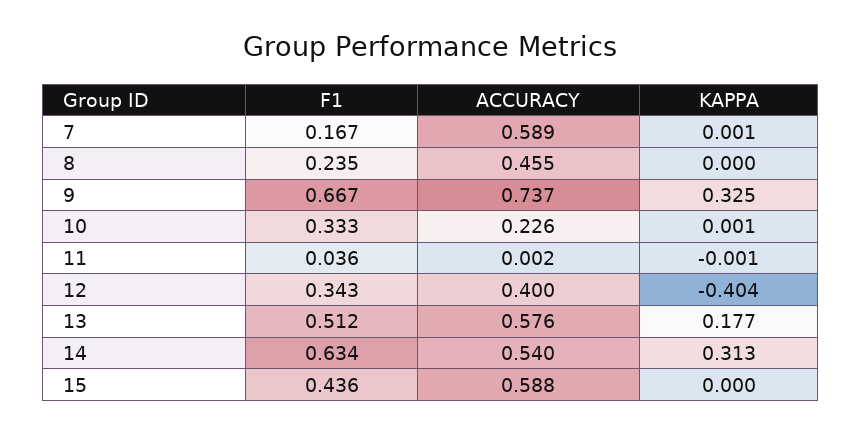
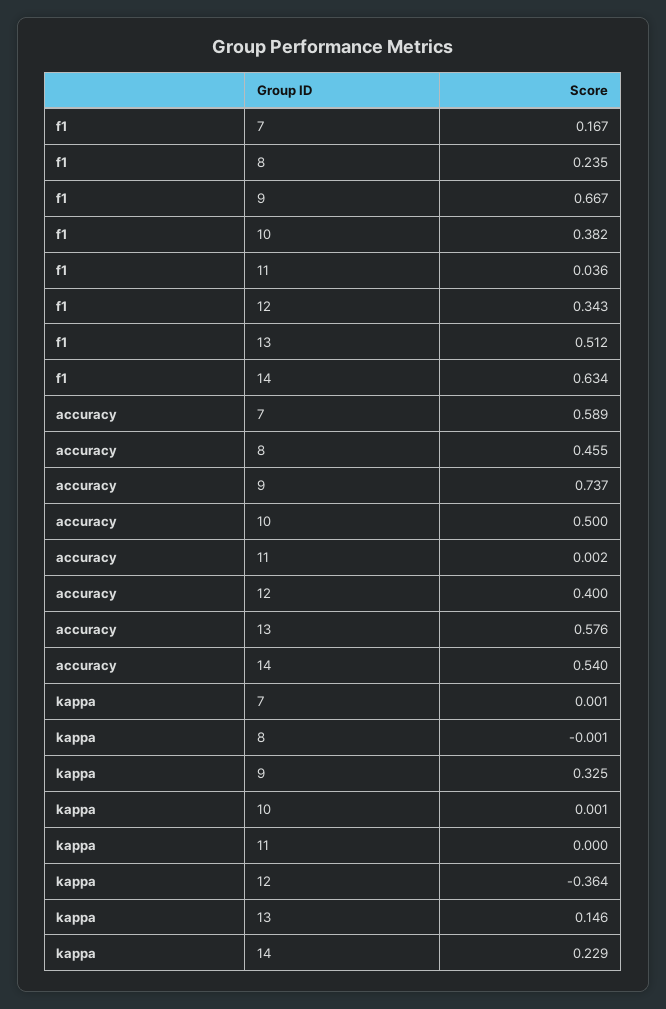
  {
    "F1": {
      "7": 0.167,
      "8": 0.235,
      "9": 0.667,
-     "10": 0.333,
+     "10": 0.382,
      "11": 0.036,
      "12": 0.343,
      "13": 0.512,
-     "14": 0.634,
+     "14": 0.634
-     "15": 0.436
    },
    "ACCURACY": {
      "7": 0.589,
      "8": 0.455,
      "9": 0.737,
-     "10": 0.226,
+     "10": 0.5,
      "11": 0.002,
      "12": 0.4,
      "13": 0.576,
-     "14": 0.54,
+     "14": 0.54
-     "15": 0.588
    },
    "KAPPA": {
      "7": 0.001,
-     "8": 0,
+     "8": -0.001,
      "9": 0.325,
      "10": 0.001,
-     "11": -0.001,
+     "11": 0,
-     "12": -0.404,
+     "12": -0.364,
-     "13": 0.177,
+     "13": 0.146,
-     "14": 0.313,
+     "14": 0.229
-     "15": 0
    }
  }

